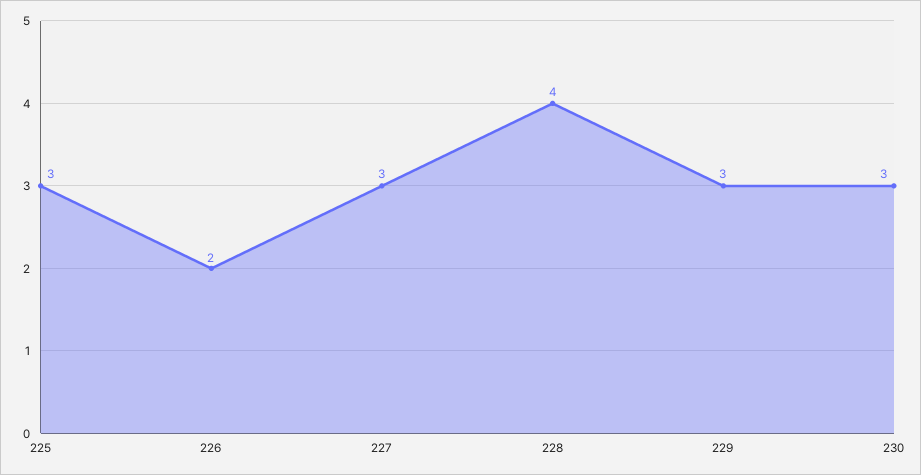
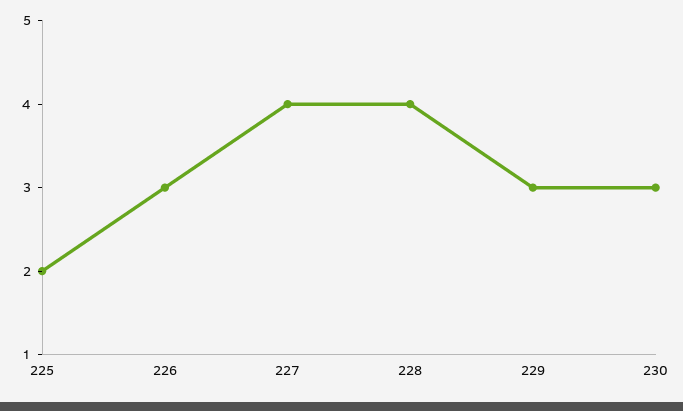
  {
-   "225": 3,
+   "225": 2,
-   "226": 2,
+   "226": 3,
-   "227": 3,
+   "227": 4,
    "228": 4,
    "229": 3,
    "230": 3
  }

